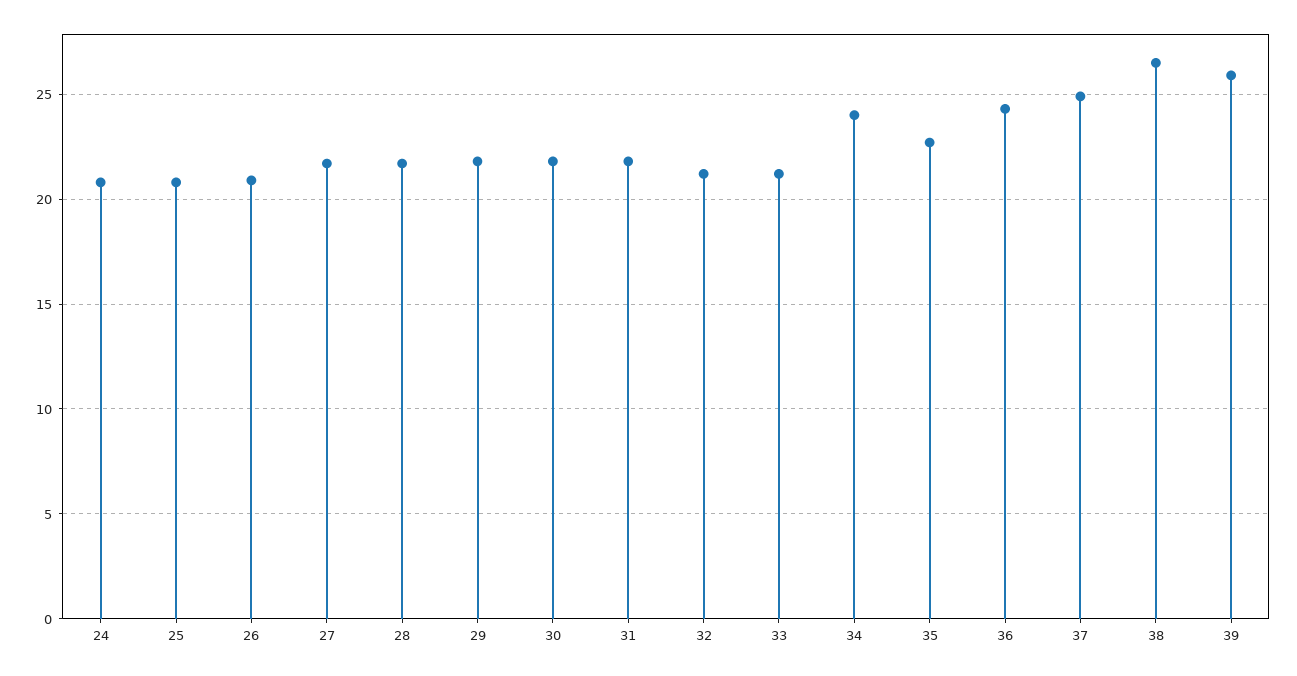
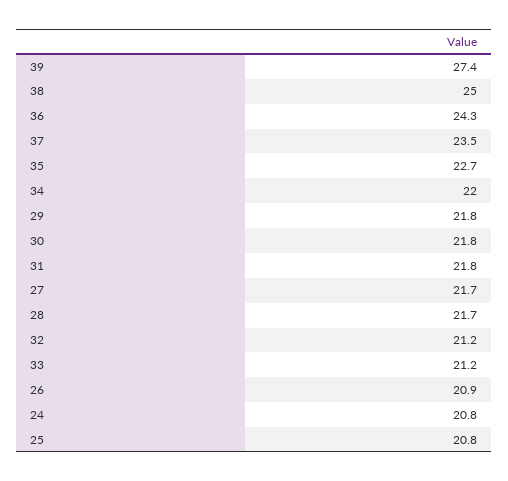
  {
    "24": 20.8,
    "25": 20.8,
    "26": 20.9,
    "27": 21.7,
    "28": 21.7,
    "29": 21.8,
    "30": 21.8,
    "31": 21.8,
    "32": 21.2,
    "33": 21.2,
-   "34": 24,
+   "34": 22,
    "35": 22.7,
    "36": 24.3,
-   "37": 25,
+   "37": 23.5,
-   "38": 26.5,
+   "38": 25,
-   "39": 26
+   "39": 27.4
  }

